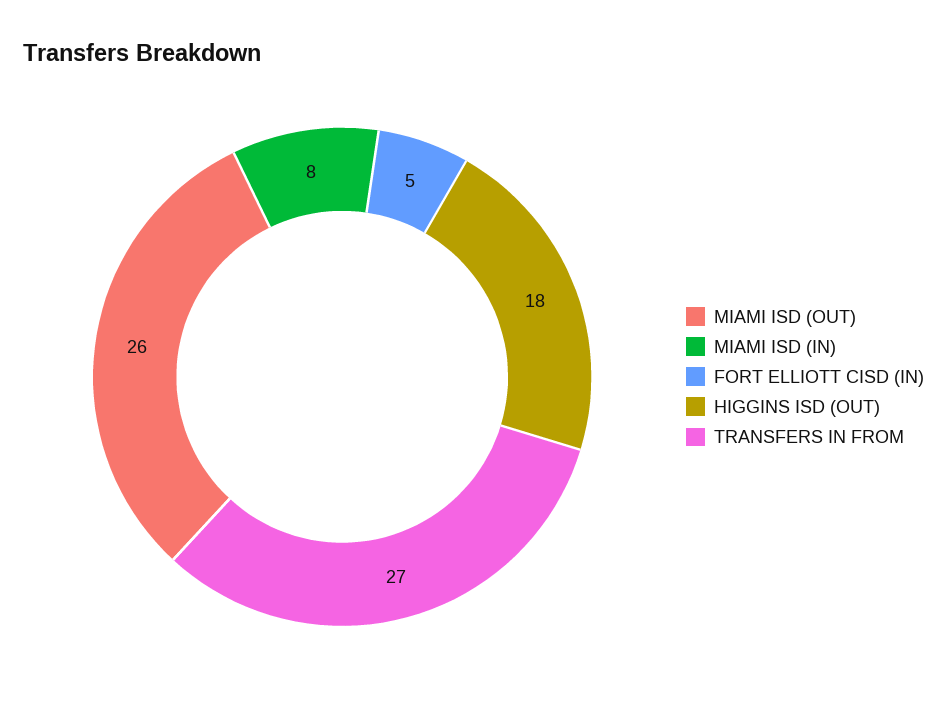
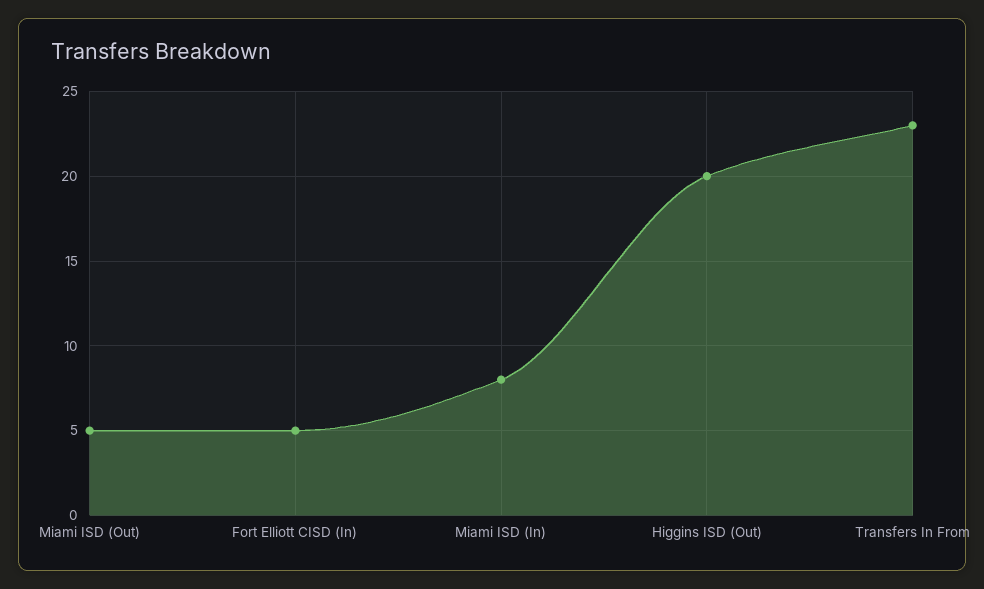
  {
-   "MIAMI ISD (OUT)": 26,
+   "MIAMI ISD (OUT)": 5,
    "MIAMI ISD (IN)": 8,
    "FORT ELLIOTT CISD (IN)": 5,
-   "HIGGINS ISD (OUT)": 18,
+   "HIGGINS ISD (OUT)": 20,
-   "TRANSFERS IN FROM": 27
+   "TRANSFERS IN FROM": 23
  }

